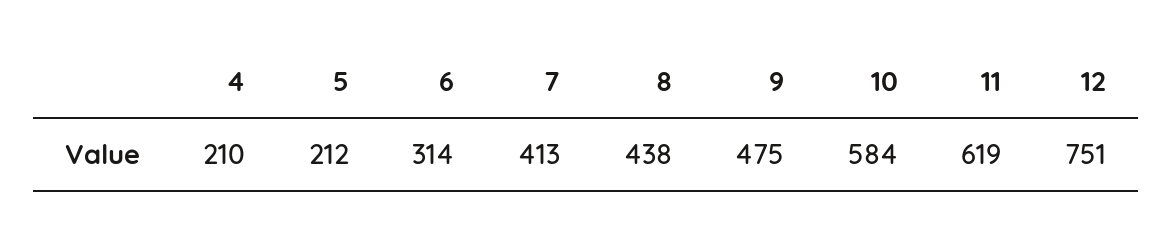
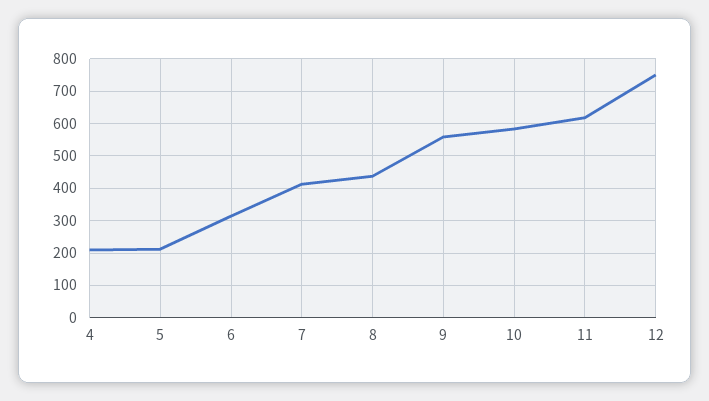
  {
    "4": 210,
    "5": 212,
    "6": 314,
    "7": 413,
    "8": 438,
-   "9": 475,
+   "9": 560,
    "10": 584,
    "11": 619,
    "12": 751
  }

